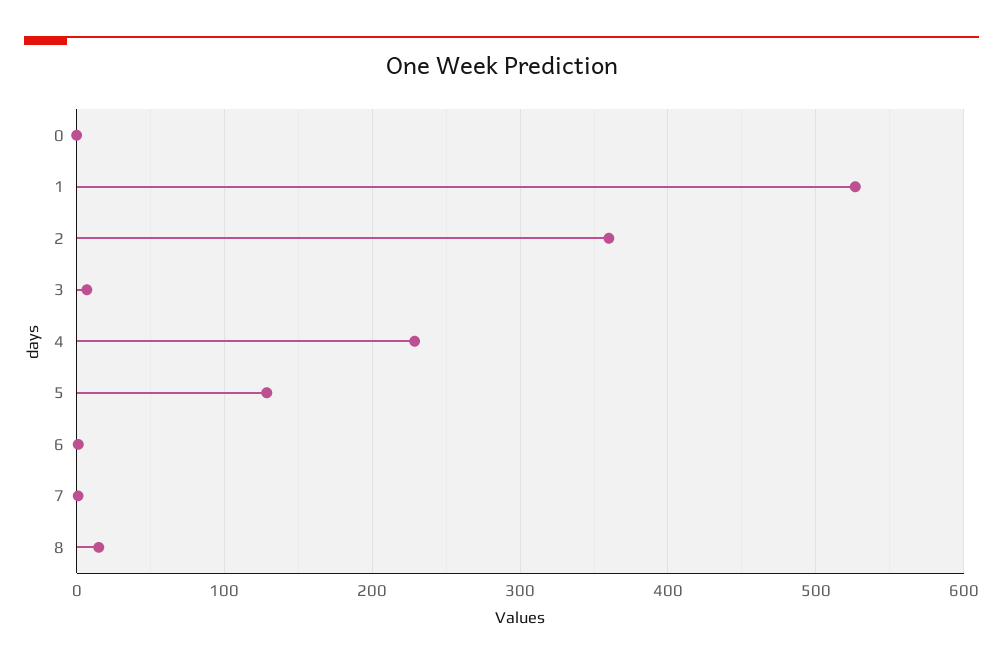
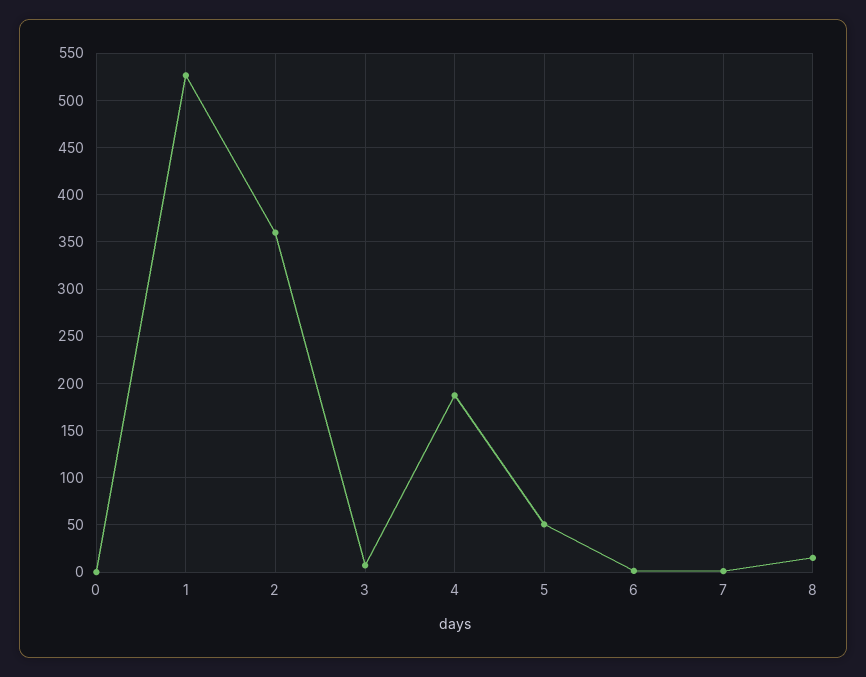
  {
    "0": 0,
    "1": 530,
    "2": 360,
    "3": 10,
-   "4": 230,
+   "4": 190,
-   "5": 130,
+   "5": 50,
    "6": 0,
    "7": 0,
    "8": 20
  }

